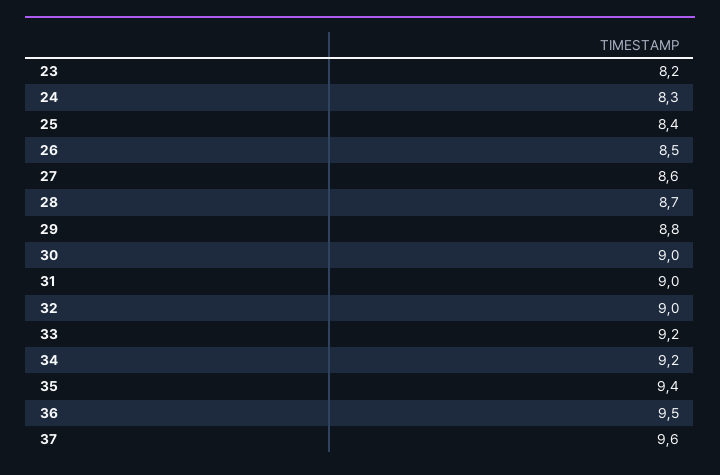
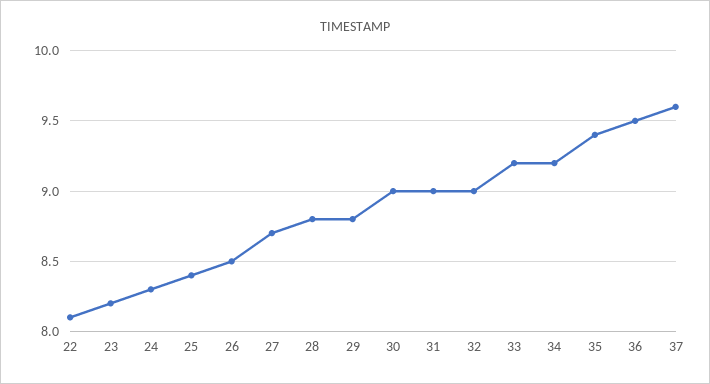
  {
    "23": 8.2,
    "24": 8.3,
    "25": 8.4,
    "26": 8.5,
-   "27": 8.6,
+   "27": 8.7,
-   "28": 8.7,
+   "28": 8.8,
    "29": 8.8,
    "30": 9,
    "31": 9,
    "32": 9,
    "33": 9.2,
    "34": 9.2,
    "35": 9.4,
    "36": 9.5,
-   "37": 9.6
+   "37": 9.6,
+   "22": 8.1
  }

